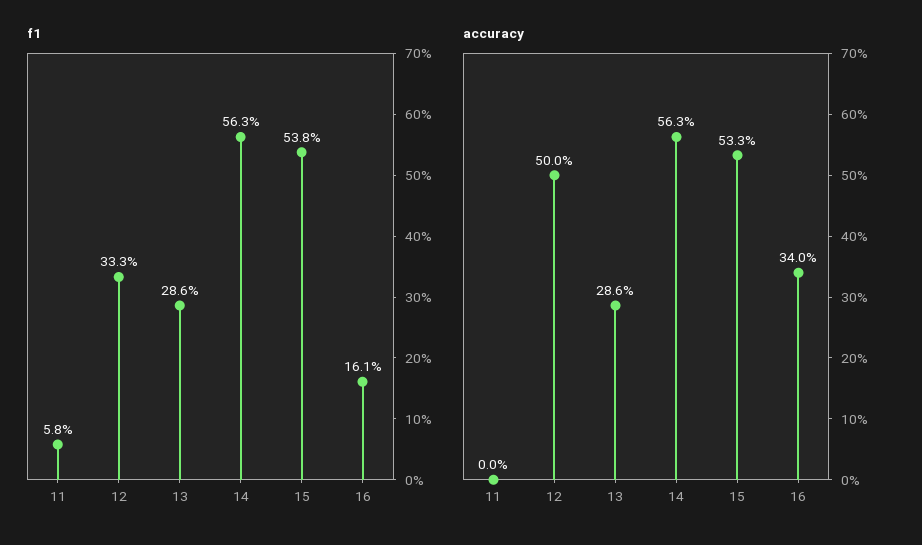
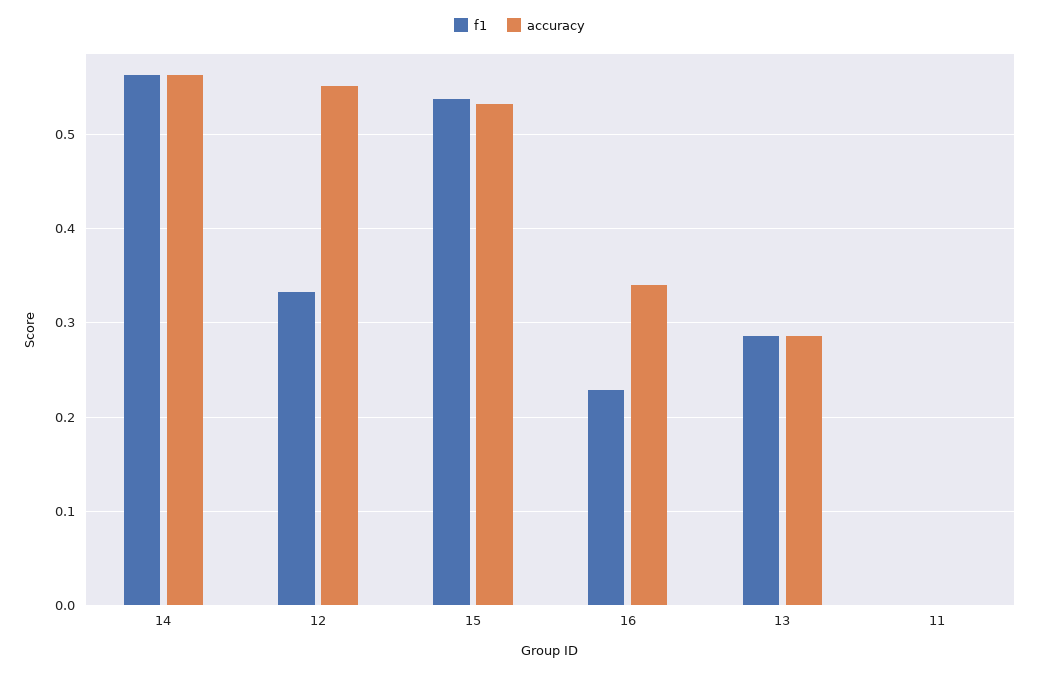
  {
    "f1": {
-     "11": 0.058,
+     "11": 0,
      "12": 0.333,
      "13": 0.286,
      "14": 0.563,
      "15": 0.538,
-     "16": 0.161
+     "16": 0.23
    },
    "accuracy": {
      "11": 0,
-     "12": 0.5,
+     "12": 0.55,
      "13": 0.286,
      "14": 0.563,
      "15": 0.533,
      "16": 0.34
    }
  }

